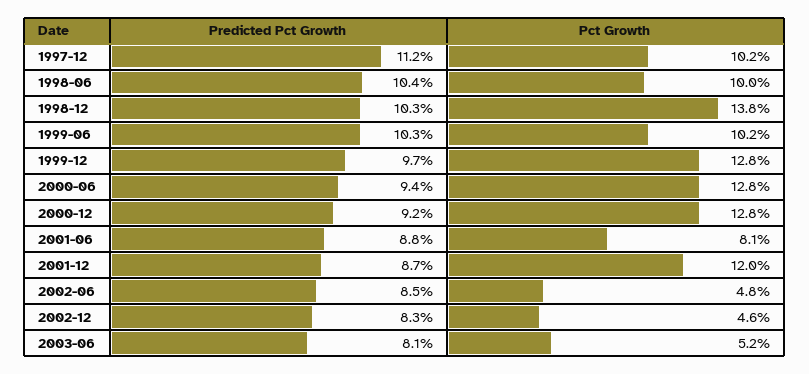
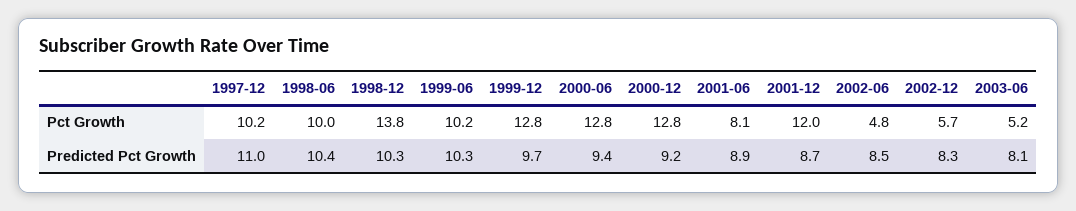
  {
    "Predicted Pct Growth": {
-     "1997-12": 11.2,
+     "1997-12": 11,
      "1998-06": 10.4,
      "1998-12": 10.3,
      "1999-06": 10.3,
      "1999-12": 9.7,
      "2000-06": 9.4,
      "2000-12": 9.2,
-     "2001-06": 8.8,
+     "2001-06": 8.9,
      "2001-12": 8.7,
      "2002-06": 8.5,
      "2002-12": 8.3,
      "2003-06": 8.1
    },
    "Pct Growth": {
      "1997-12": 10.2,
      "1998-06": 10,
      "1998-12": 13.8,
      "1999-06": 10.2,
      "1999-12": 12.8,
      "2000-06": 12.8,
      "2000-12": 12.8,
      "2001-06": 8.1,
      "2001-12": 12,
      "2002-06": 4.8,
-     "2002-12": 4.6,
+     "2002-12": 5.7,
      "2003-06": 5.2
    }
  }

